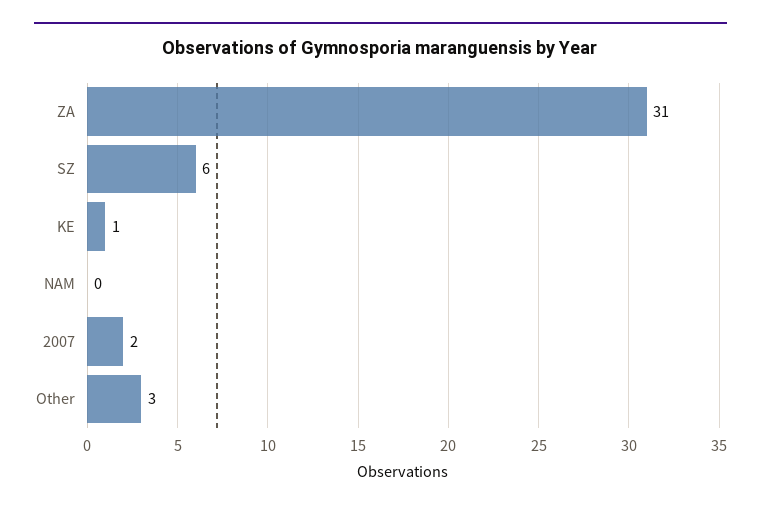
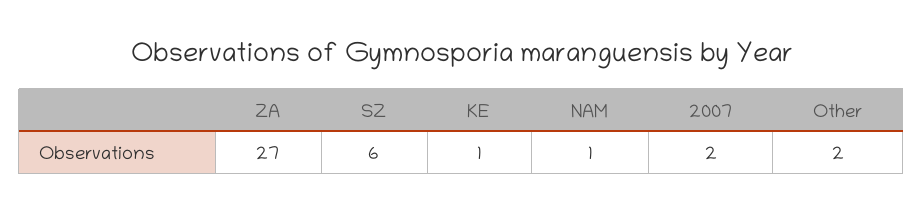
  {
-   "ZA": 31,
+   "ZA": 27,
    "SZ": 6,
    "KE": 1,
-   "NAM": 0,
+   "NAM": 1,
    "2007": 2,
-   "Other": 3
+   "Other": 2
  }

